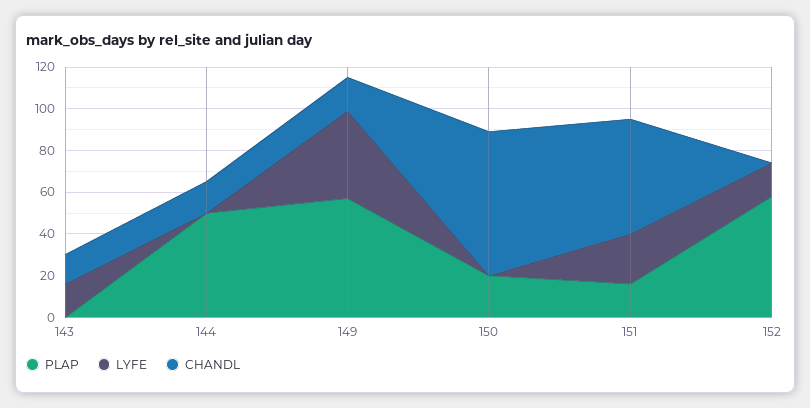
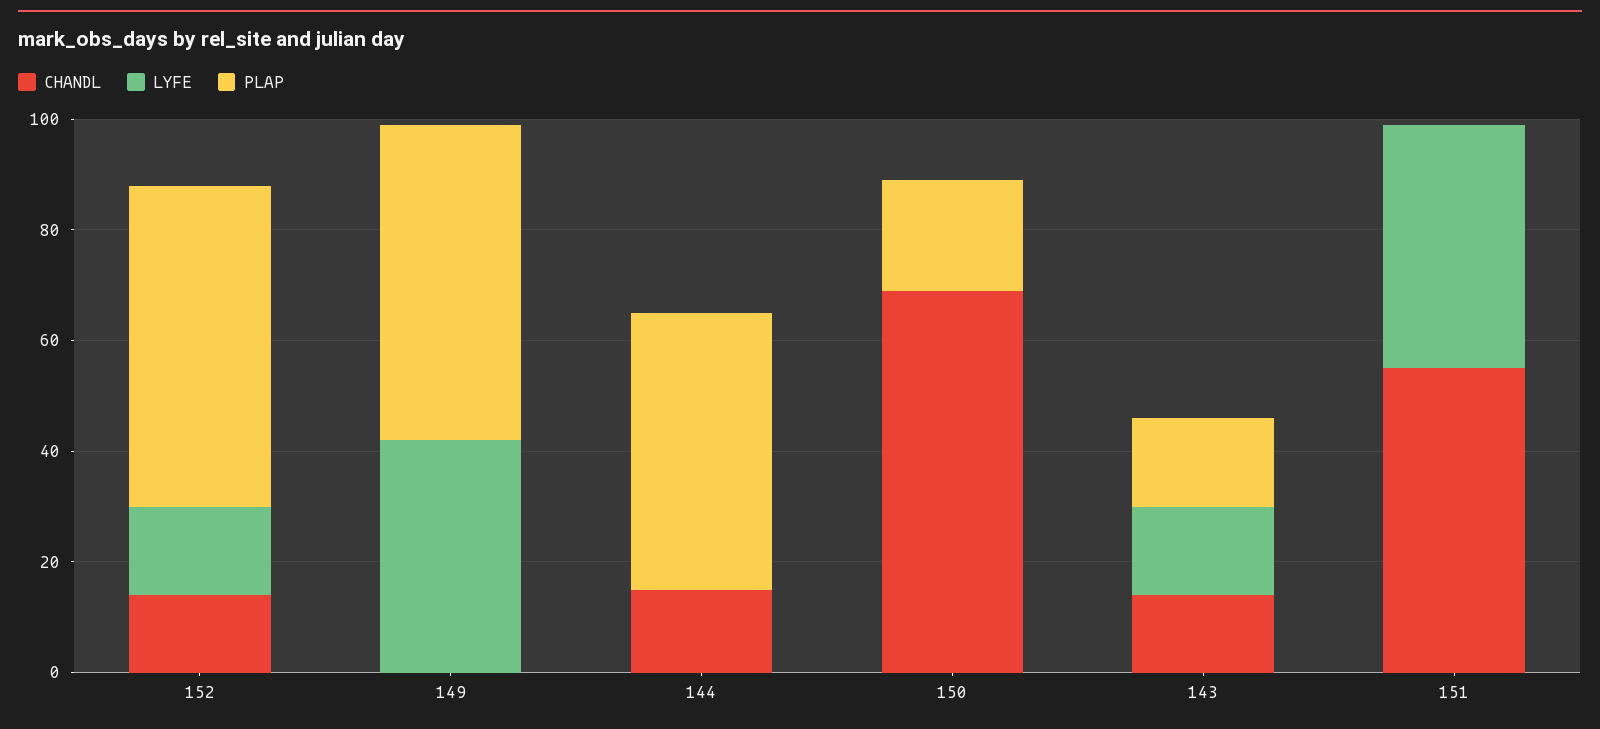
  {
    "PLAP": {
-     "143": 0,
+     "143": 15,
      "144": 50,
      "149": 55,
      "150": 20,
-     "151": 15,
+     "151": 0,
      "152": 60
    },
    "LYFE": {
      "143": 15,
      "144": 0,
      "149": 40,
      "150": 0,
-     "151": 25,
+     "151": 45,
      "152": 15
    },
    "CHANDL": {
      "143": 15,
      "144": 15,
-     "149": 15,
+     "149": 0,
      "150": 70,
      "151": 55,
-     "152": 0
+     "152": 15
    }
  }

